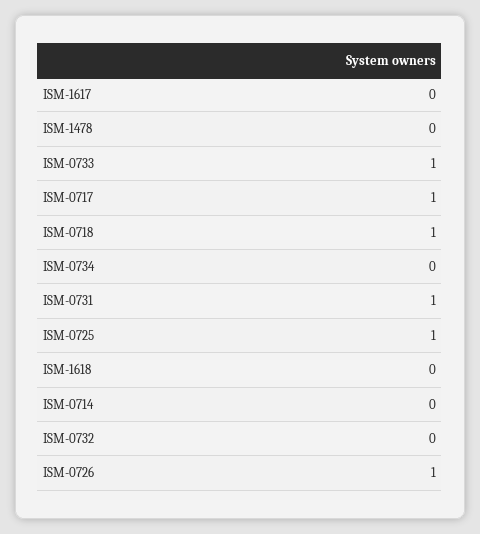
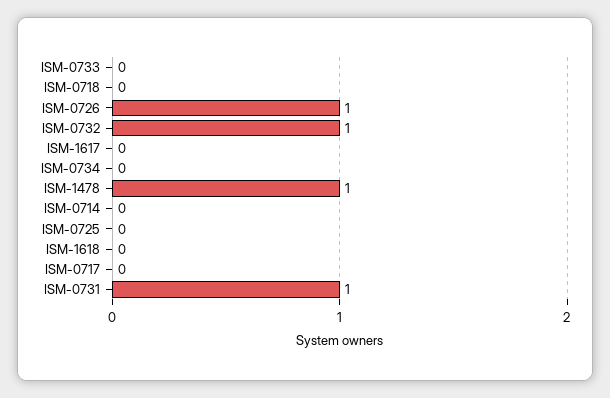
  {
    "ISM-1617": 0,
-   "ISM-1478": 0,
+   "ISM-1478": 1,
-   "ISM-0733": 1,
+   "ISM-0733": 0,
-   "ISM-0717": 1,
+   "ISM-0717": 0,
-   "ISM-0718": 1,
+   "ISM-0718": 0,
    "ISM-0734": 0,
    "ISM-0731": 1,
-   "ISM-0725": 1,
+   "ISM-0725": 0,
    "ISM-1618": 0,
    "ISM-0714": 0,
-   "ISM-0732": 0,
+   "ISM-0732": 1,
    "ISM-0726": 1
  }

